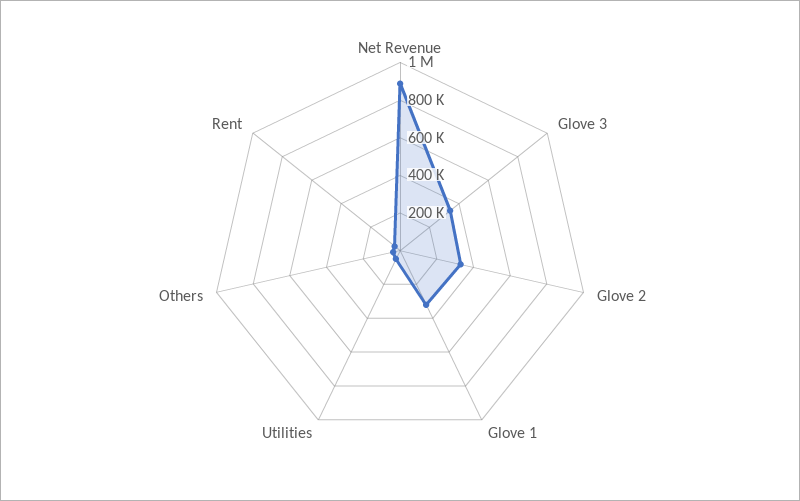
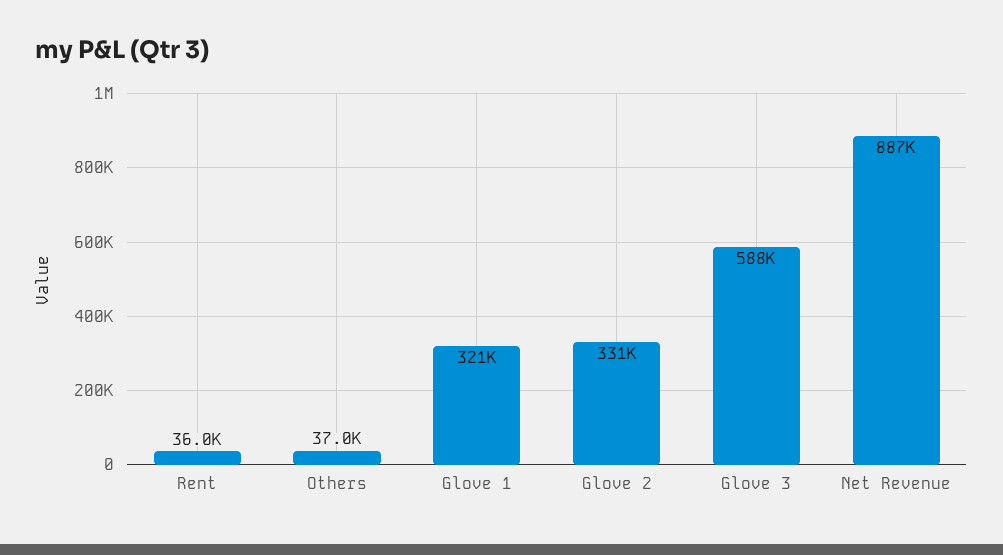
  {
    "Net Revenue": 887000,
-   "Glove 3": 350000,
+   "Glove 3": 588000,
    "Glove 2": 331000,
    "Glove 1": 321000,
-   "Utilities": 50000,
    "Others": 37000,
    "Rent": 36000
  }

